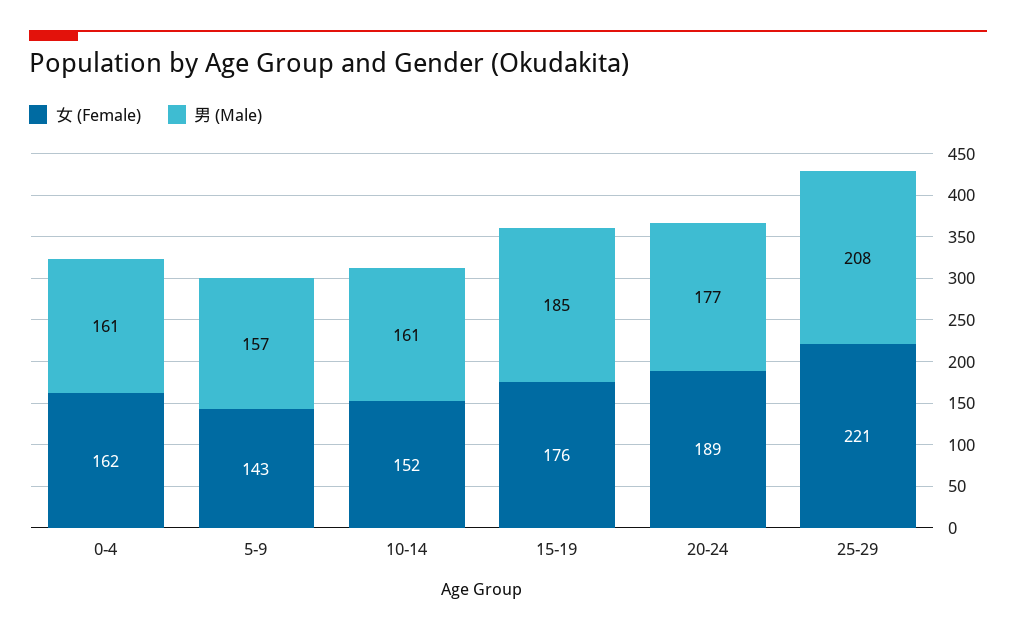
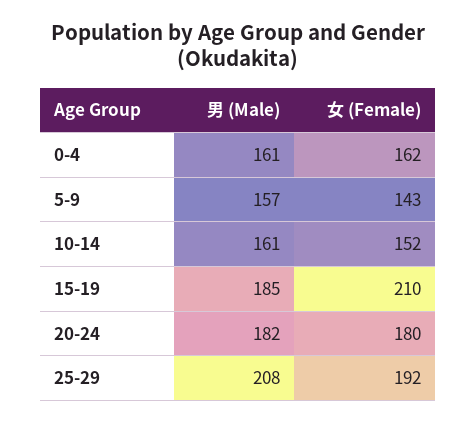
  {
    "女 (Female)": {
      "0-4": 162,
      "5-9": 143,
      "10-14": 152,
-     "15-19": 176,
+     "15-19": 210,
-     "20-24": 189,
+     "20-24": 180,
-     "25-29": 221
+     "25-29": 192
    },
    "男 (Male)": {
      "0-4": 161,
      "5-9": 157,
      "10-14": 161,
      "15-19": 185,
-     "20-24": 177,
+     "20-24": 182,
      "25-29": 208
    }
  }

